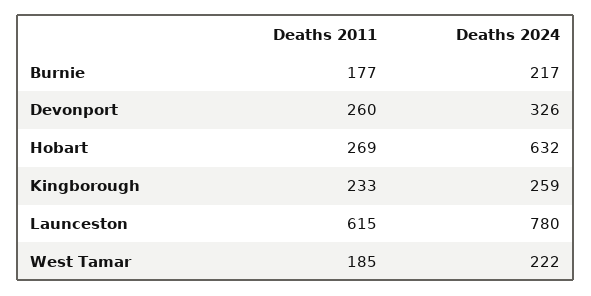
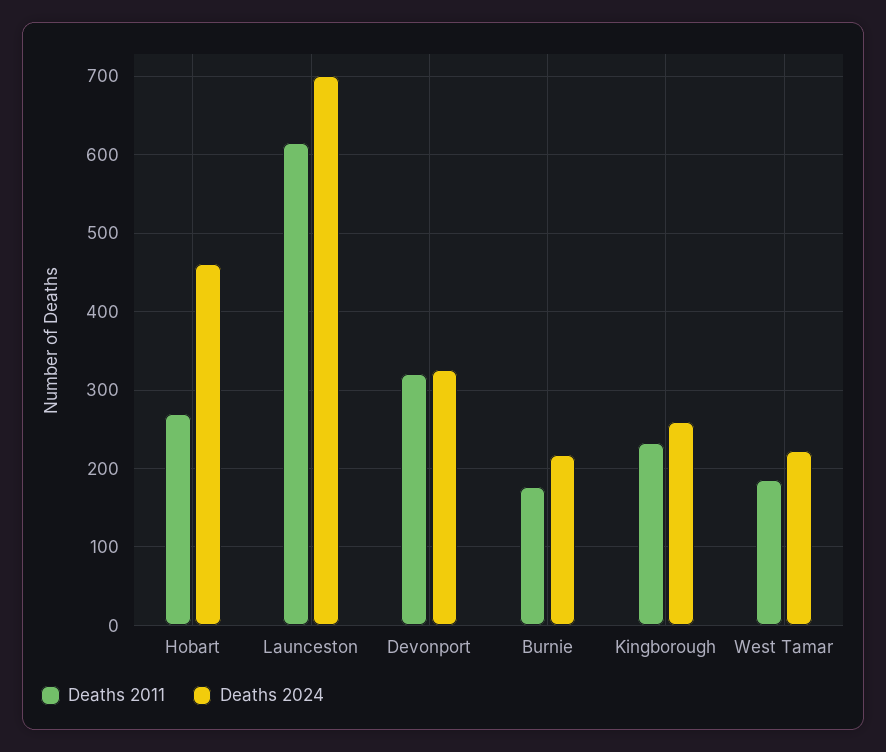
  {
    "Deaths 2011": {
      "Burnie": 177,
-     "Devonport": 260,
+     "Devonport": 320,
      "Hobart": 269,
      "Kingborough": 233,
      "Launceston": 615,
      "West Tamar": 185
    },
    "Deaths 2024": {
      "Burnie": 217,
      "Devonport": 326,
-     "Hobart": 632,
+     "Hobart": 460,
      "Kingborough": 259,
-     "Launceston": 780,
+     "Launceston": 700,
      "West Tamar": 222
    }
  }

